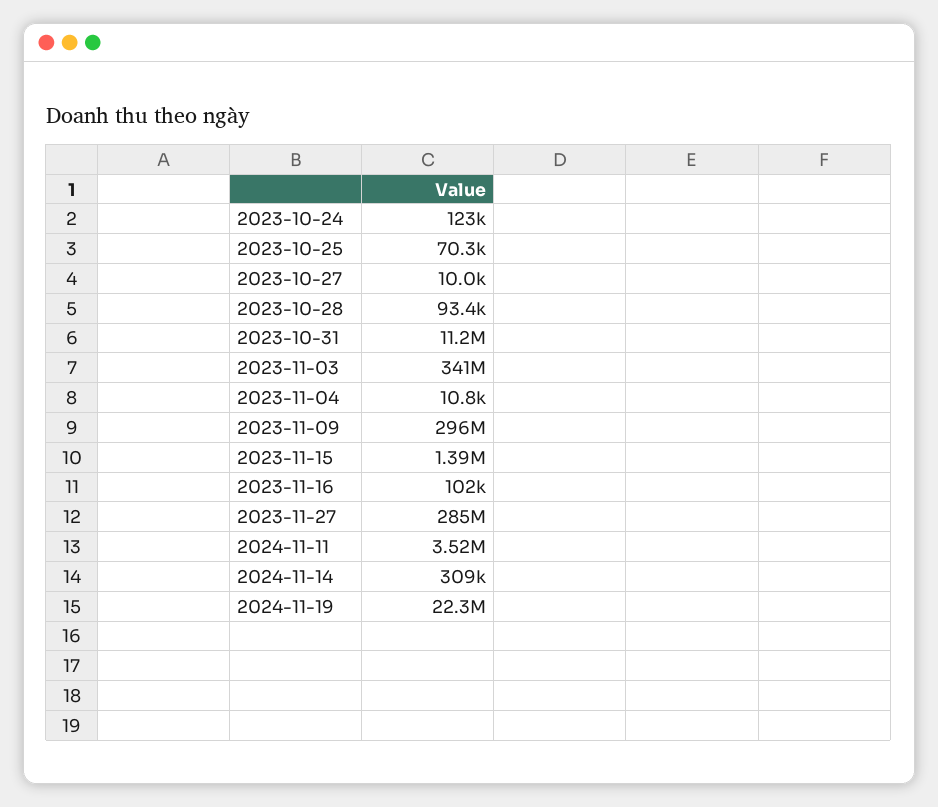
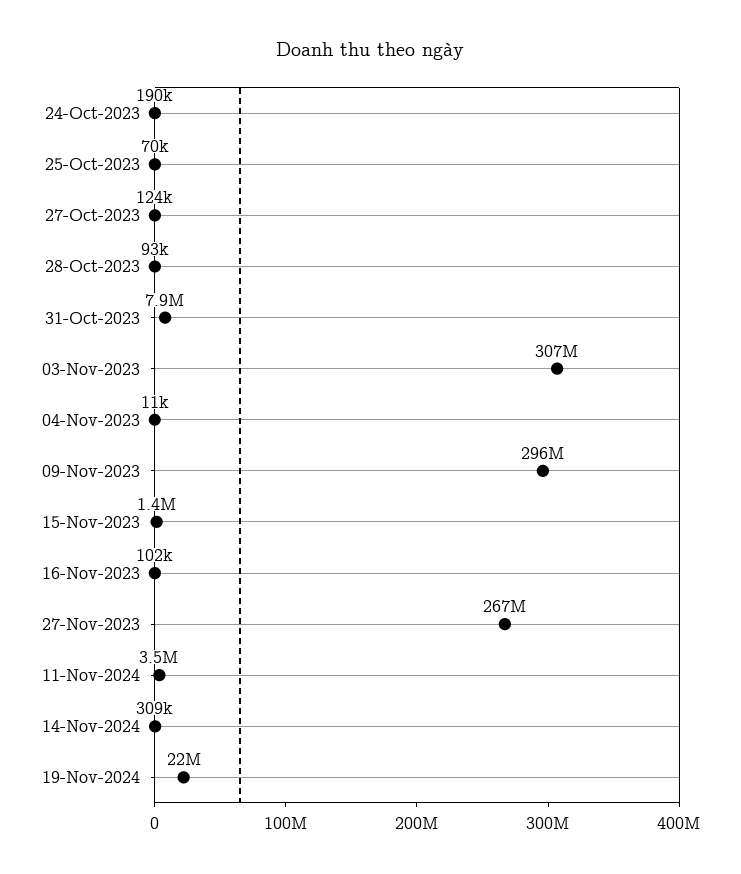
  {
-   "2023-10-24": 123000,
+   "2023-10-24": 190000,
    "2023-10-25": 70300,
-   "2023-10-27": 10000,
+   "2023-10-27": 124000,
    "2023-10-28": 93400,
-   "2023-10-31": 11200000,
+   "2023-10-31": 7900000,
-   "2023-11-03": 341000000,
+   "2023-11-03": 307000000,
    "2023-11-04": 10800,
    "2023-11-09": 296000000,
    "2023-11-15": 1390000,
    "2023-11-16": 102000,
-   "2023-11-27": 285000000,
+   "2023-11-27": 267000000,
    "2024-11-11": 3520000,
    "2024-11-14": 309000,
    "2024-11-19": 22300000
  }

